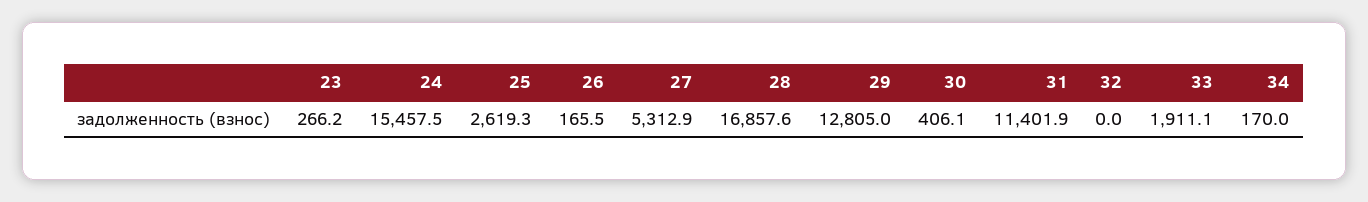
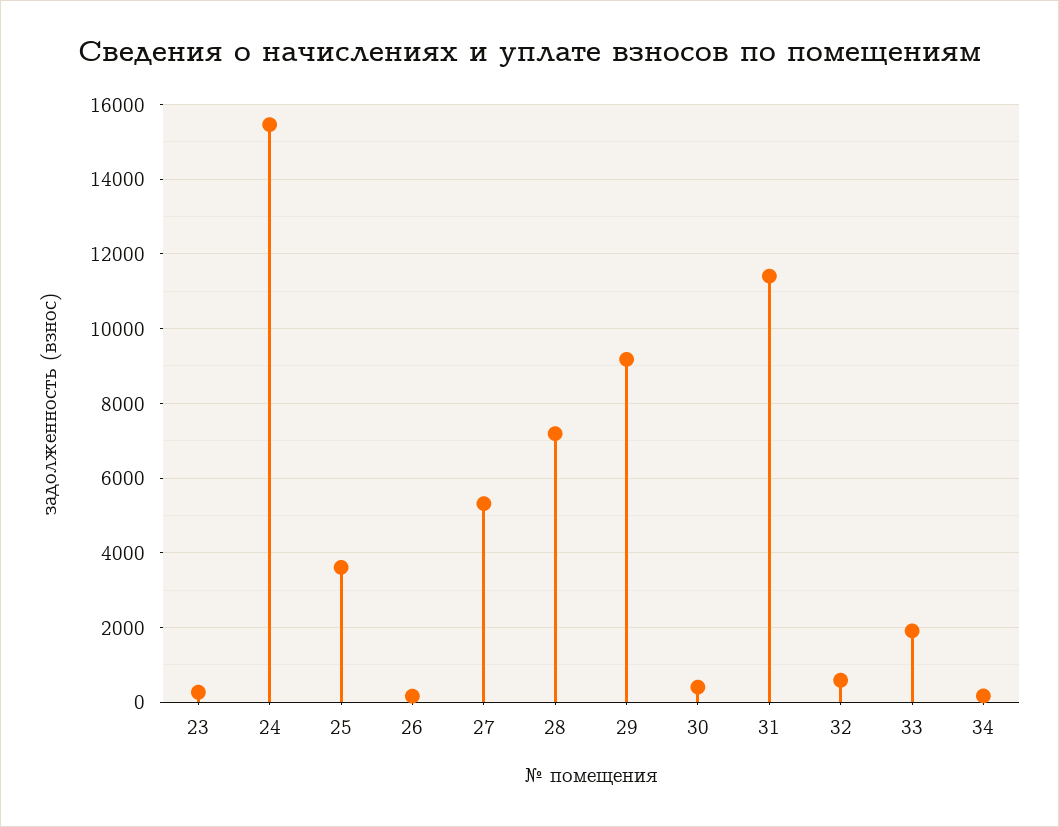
  {
    "23": 266.2,
    "24": 15457.5,
-   "25": 2619.3,
+   "25": 3600,
    "26": 165.5,
    "27": 5312.9,
-   "28": 16857.6,
+   "28": 7200,
-   "29": 12805,
+   "29": 9200,
    "30": 406.1,
    "31": 11401.9,
-   "32": 0,
+   "32": 600,
    "33": 1911.1,
    "34": 170
  }

